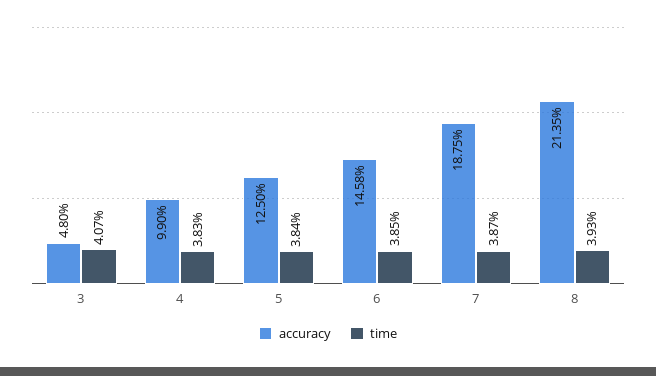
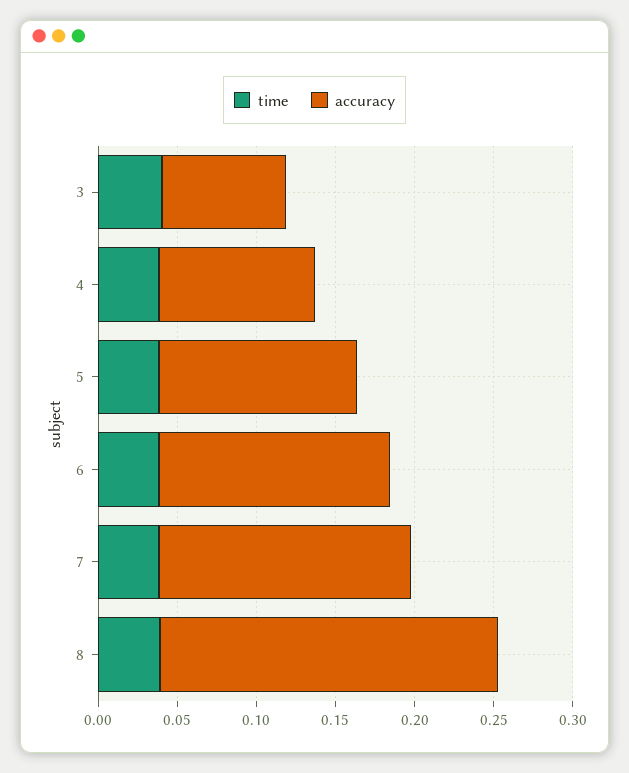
  {
    "accuracy": {
-     "3": 0.048,
+     "3": 0.08,
      "4": 0.099,
      "5": 0.125,
      "6": 0.1458,
-     "7": 0.1875,
+     "7": 0.16,
      "8": 0.2135
    },
    "time": {
      "3": 0.0407,
      "4": 0.0383,
      "5": 0.0384,
      "6": 0.0385,
      "7": 0.0387,
      "8": 0.0393
    }
  }

